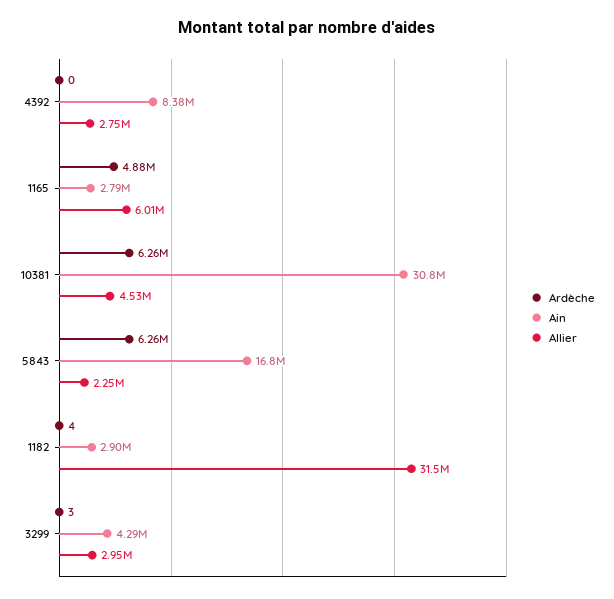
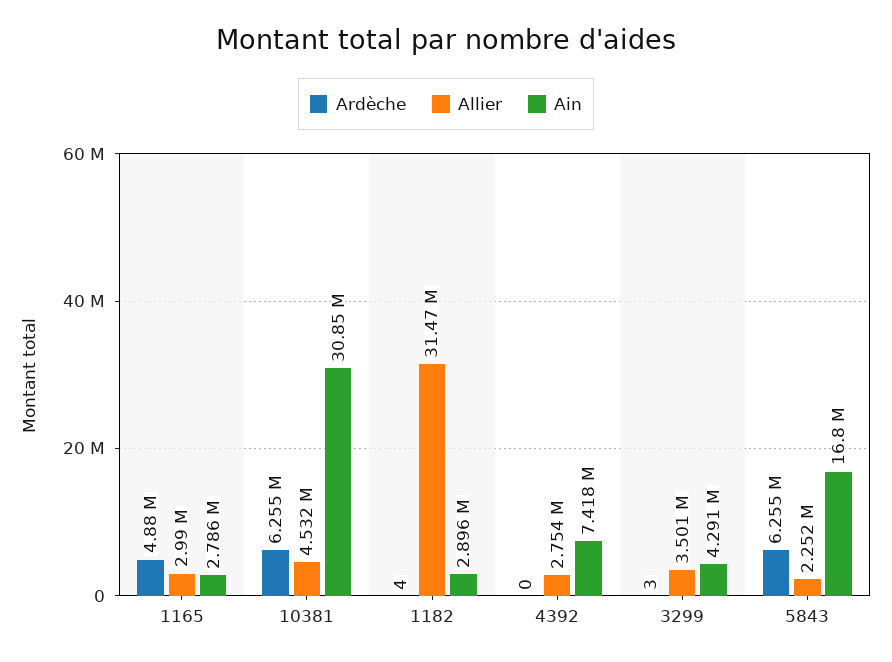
  {
    "Ardèche": {
      "4392": 0,
      "1165": 4880000,
      "10381": 6255000,
      "5843": 6255000,
      "1182": 4,
      "3299": 3
    },
    "Ain": {
-     "4392": 8380000,
+     "4392": 7418000,
      "1165": 2786000,
      "10381": 30850000,
      "5843": 16800000,
      "1182": 2896000,
      "3299": 4291000
    },
    "Allier": {
      "4392": 2754000,
-     "1165": 6010000,
+     "1165": 2990000,
      "10381": 4532000,
      "5843": 2252000,
      "1182": 31470000,
-     "3299": 2950000
+     "3299": 3501000
    }
  }

